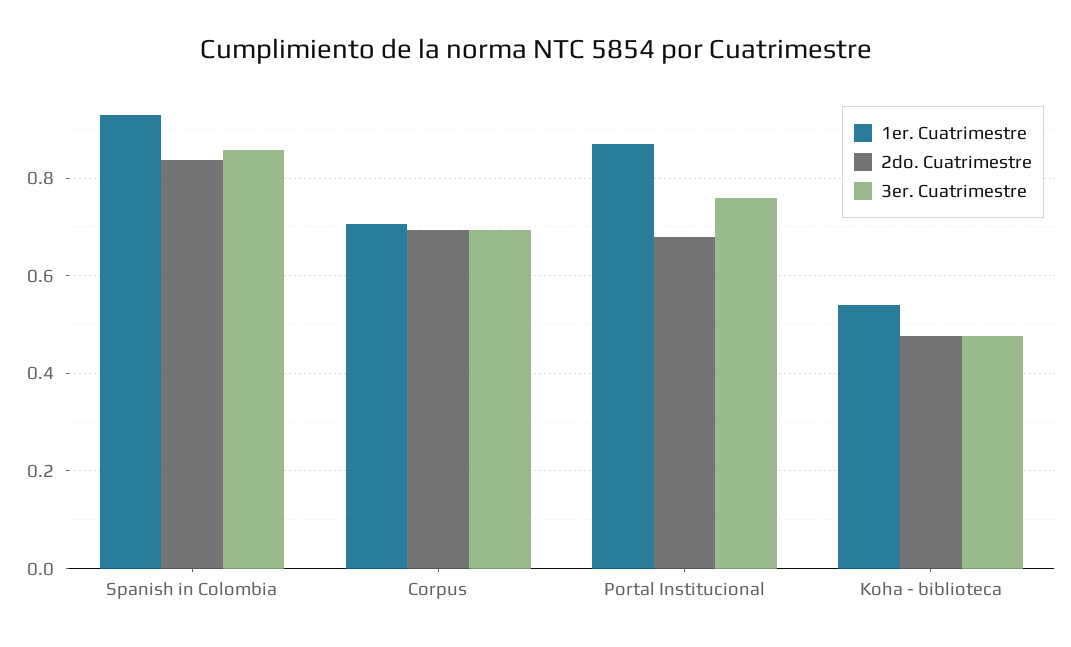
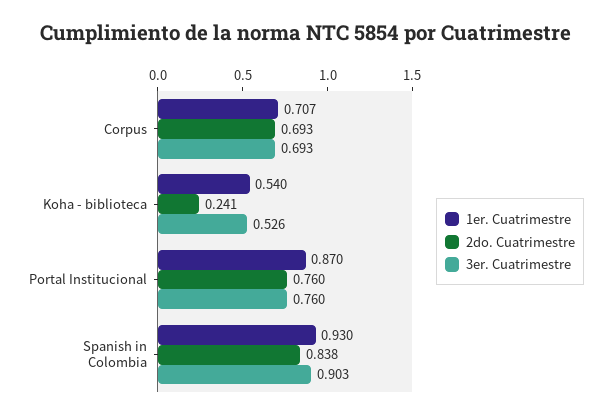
  {
    "1er. Cuatrimestre": {
      "Spanish in Colombia": 0.93,
      "Corpus": 0.707,
      "Portal Institucional": 0.87,
      "Koha - biblioteca": 0.54
    },
    "2do. Cuatrimestre": {
      "Spanish in Colombia": 0.838,
      "Corpus": 0.693,
-     "Portal Institucional": 0.68,
+     "Portal Institucional": 0.76,
-     "Koha - biblioteca": 0.48
+     "Koha - biblioteca": 0.241
    },
    "3er. Cuatrimestre": {
-     "Spanish in Colombia": 0.86,
+     "Spanish in Colombia": 0.903,
      "Corpus": 0.693,
      "Portal Institucional": 0.76,
-     "Koha - biblioteca": 0.48
+     "Koha - biblioteca": 0.526
    }
  }

